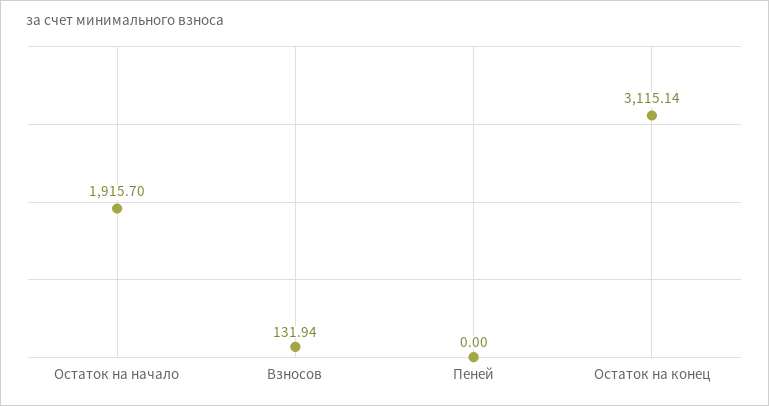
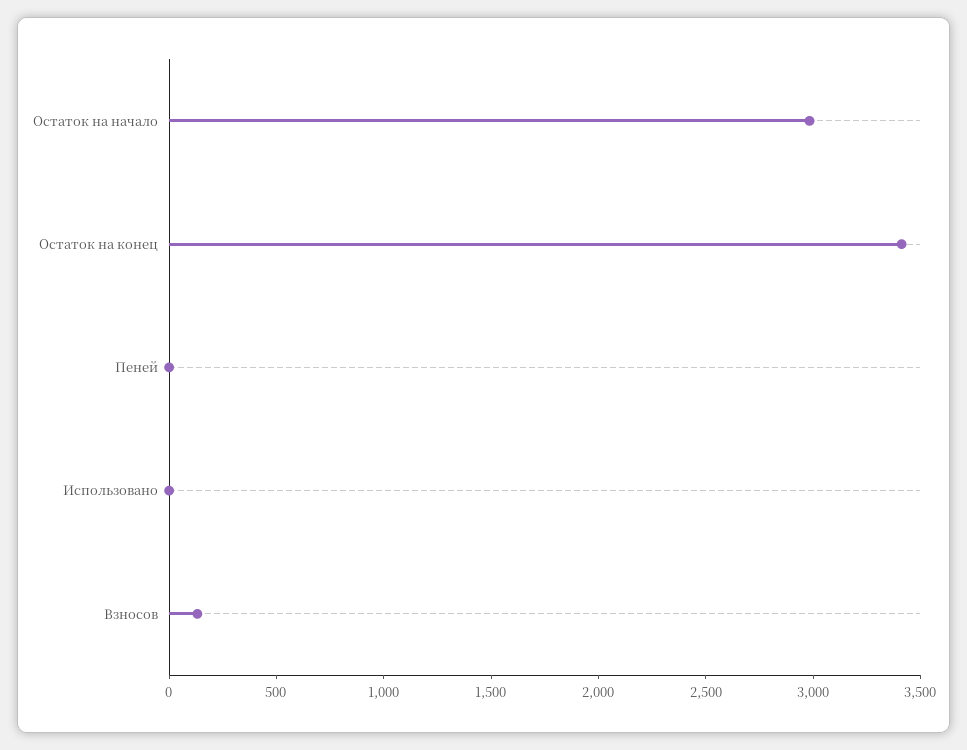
  {
-   "Остаток на начало": 1915.7,
+   "Остаток на начало": 3000,
    "Взносов": 131.94,
    "Пеней": 0,
-   "Остаток на конец": 3115.14
+   "Остаток на конец": 3400,
+   "Использовано": 0
  }

